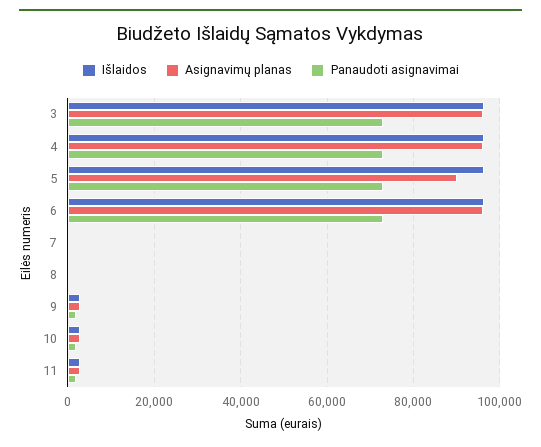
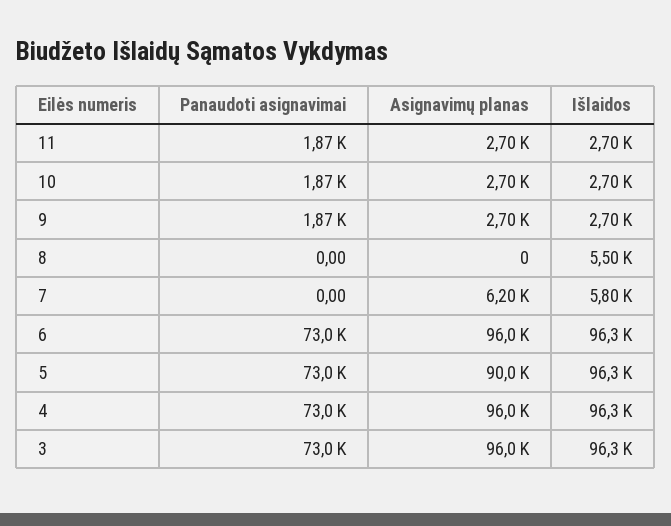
  {
    "Išlaidos": {
      "3": 96300,
      "4": 96300,
      "5": 96300,
      "6": 96300,
-     "7": 0,
+     "7": 5800,
-     "8": 0,
+     "8": 5500,
      "9": 2700,
      "10": 2700,
      "11": 2700
    },
    "Asignavimų planas": {
      "3": 96000,
      "4": 96000,
      "5": 90000,
      "6": 96000,
-     "7": 0,
+     "7": 6200,
      "8": 0,
      "9": 2700,
      "10": 2700,
      "11": 2700
    },
    "Panaudoti asignavimai": {
      "3": 73000,
      "4": 73000,
      "5": 73000,
      "6": 73000,
      "7": 0,
      "8": 0,
      "9": 1870,
      "10": 1870,
      "11": 1870
    }
  }

